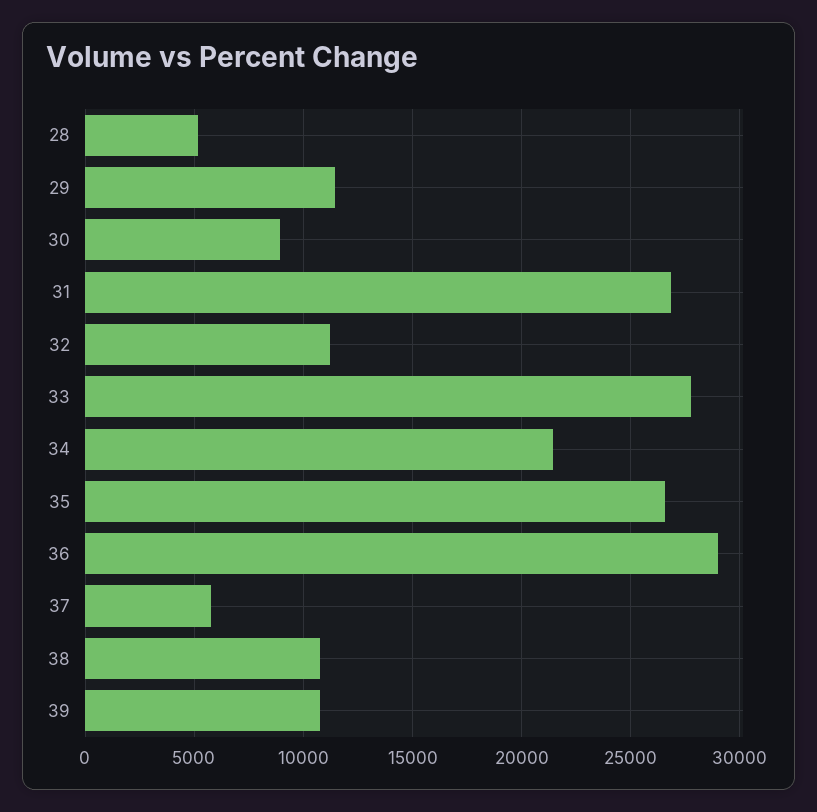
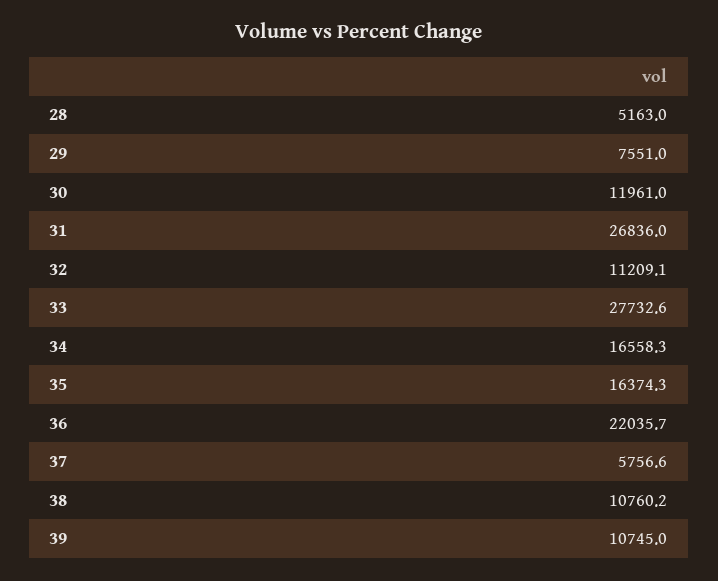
  {
    "28": 5163,
-   "29": 11500,
+   "29": 7551,
-   "30": 9000,
+   "30": 11961,
    "31": 26836,
    "32": 11209.1,
    "33": 27732.6,
-   "34": 21500,
+   "34": 16558.3,
-   "35": 26500,
+   "35": 16374.3,
-   "36": 29000,
+   "36": 22035.7,
    "37": 5756.6,
    "38": 10760.2,
    "39": 10745
  }

